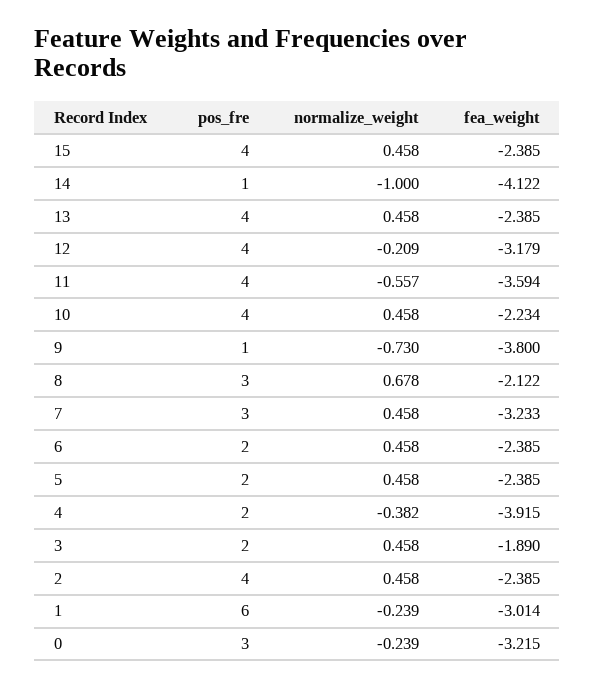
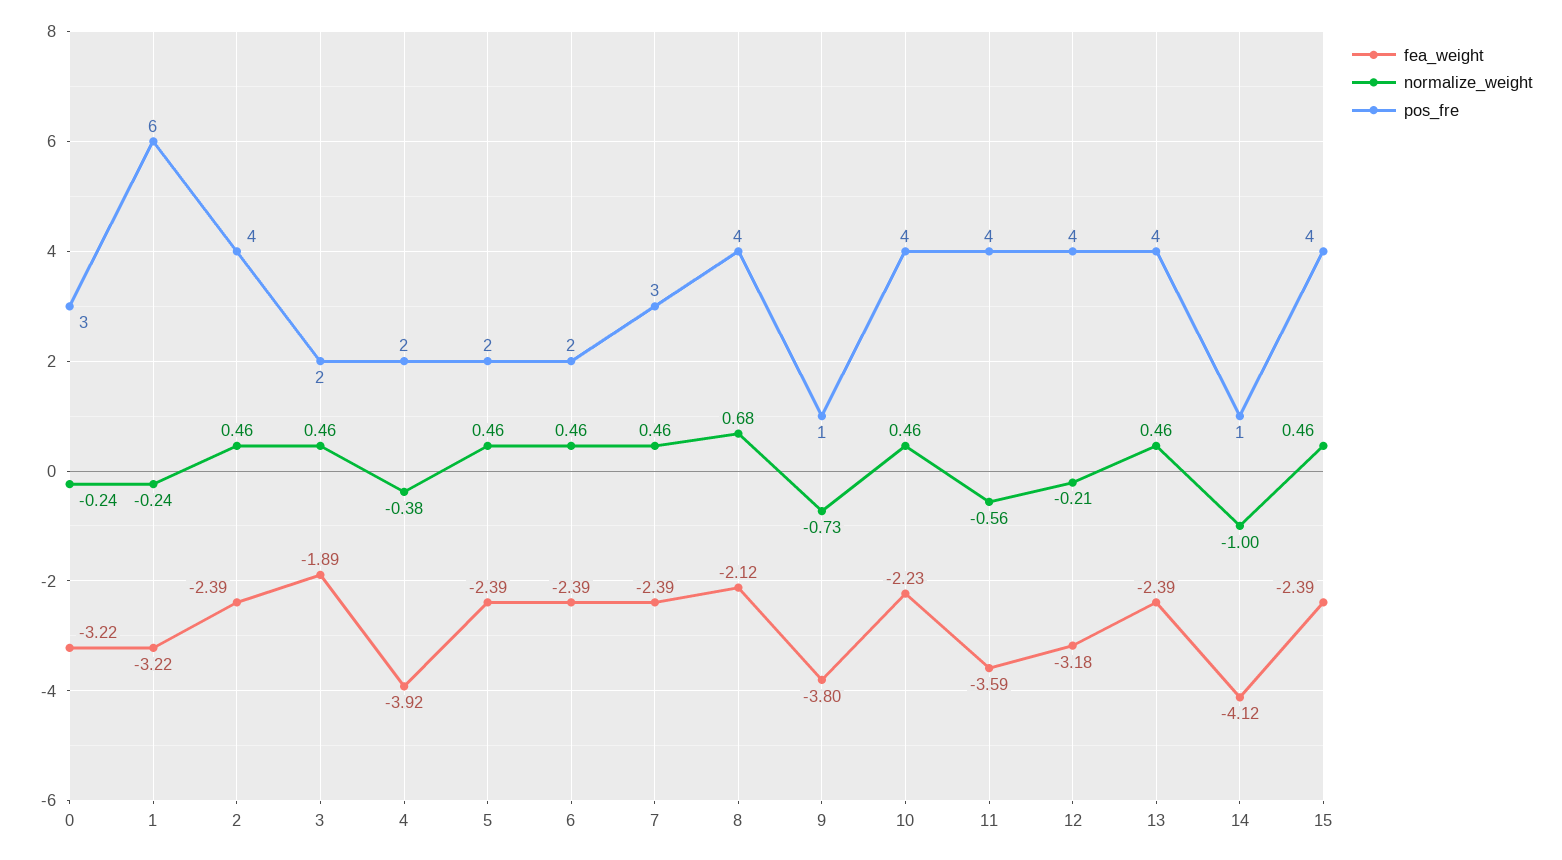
  {
    "pos_fre": {
      "15": 4,
      "14": 1,
      "13": 4,
      "12": 4,
      "11": 4,
      "10": 4,
      "9": 1,
-     "8": 3,
+     "8": 4,
      "7": 3,
      "6": 2,
      "5": 2,
      "4": 2,
      "3": 2,
      "2": 4,
      "1": 6,
      "0": 3
    },
    "normalize_weight": {
      "15": 0.458,
      "14": -1,
      "13": 0.458,
      "12": -0.209,
      "11": -0.557,
      "10": 0.458,
      "9": -0.73,
      "8": 0.678,
      "7": 0.458,
      "6": 0.458,
      "5": 0.458,
      "4": -0.382,
      "3": 0.458,
      "2": 0.458,
      "1": -0.239,
      "0": -0.239
    },
    "fea_weight": {
      "15": -2.385,
      "14": -4.122,
      "13": -2.385,
      "12": -3.179,
      "11": -3.594,
      "10": -2.234,
      "9": -3.8,
      "8": -2.122,
-     "7": -3.233,
+     "7": -2.39,
      "6": -2.385,
      "5": -2.385,
      "4": -3.915,
      "3": -1.89,
      "2": -2.385,
-     "1": -3.014,
+     "1": -3.22,
      "0": -3.215
    }
  }

